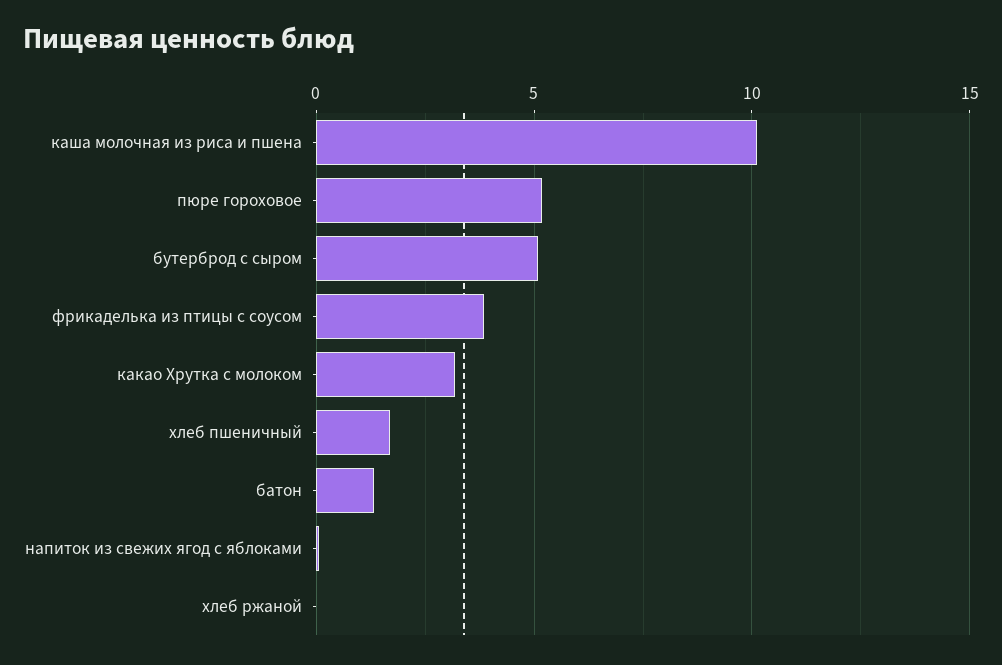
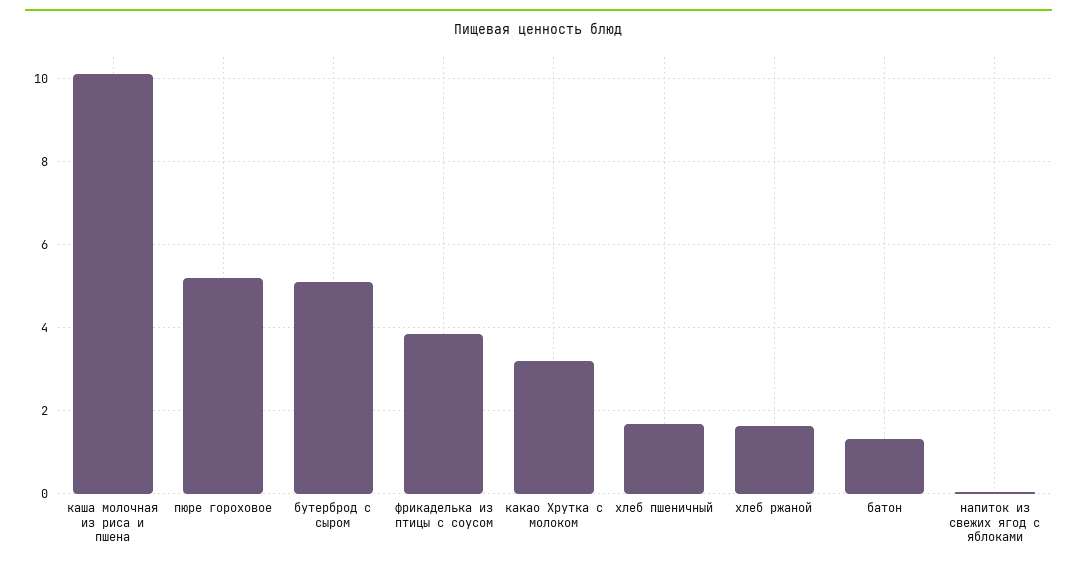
  {
    "каша молочная из риса и пшена": 10.2,
    "пюре гороховое": 5.2,
    "бутерброд с сыром": 5,
    "фрикаделька из птицы с соусом": 3.8,
    "какао Хрутка с молоком": 3.2,
    "хлеб пшеничный": 1.6,
    "батон": 1.4,
    "напиток из свежих ягод с яблоками": 0,
-   "хлеб ржаной": 0
+   "хлеб ржаной": 1.6
  }

